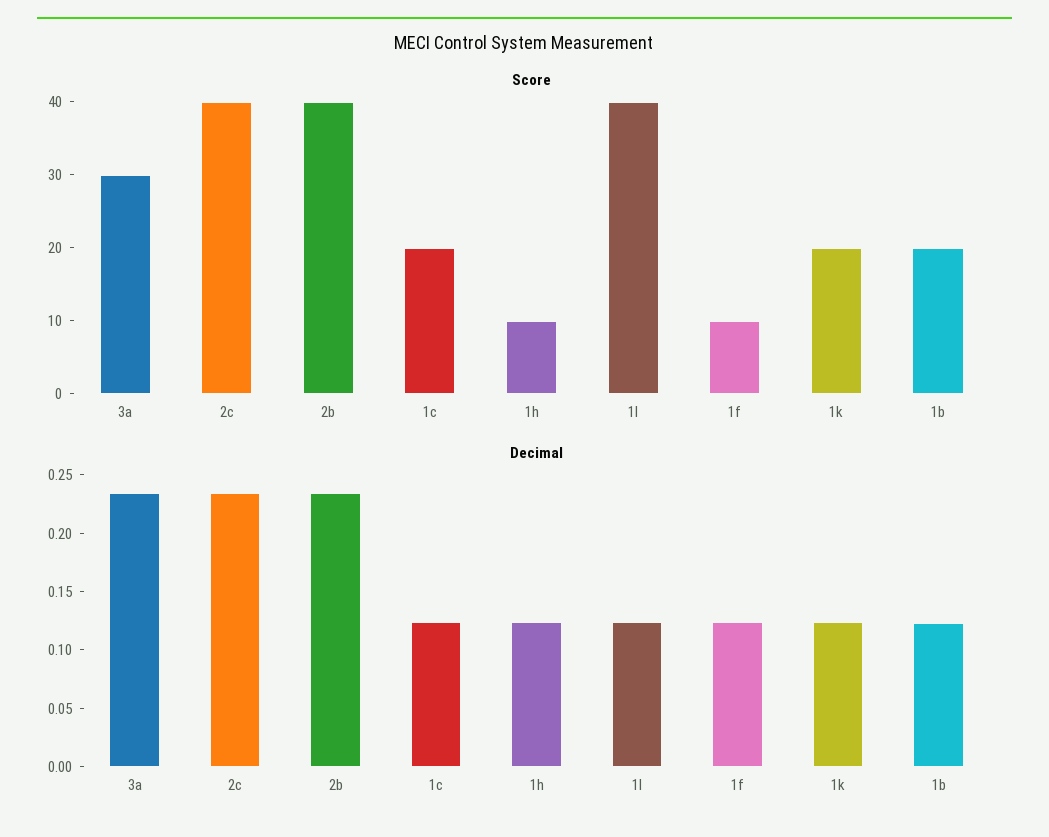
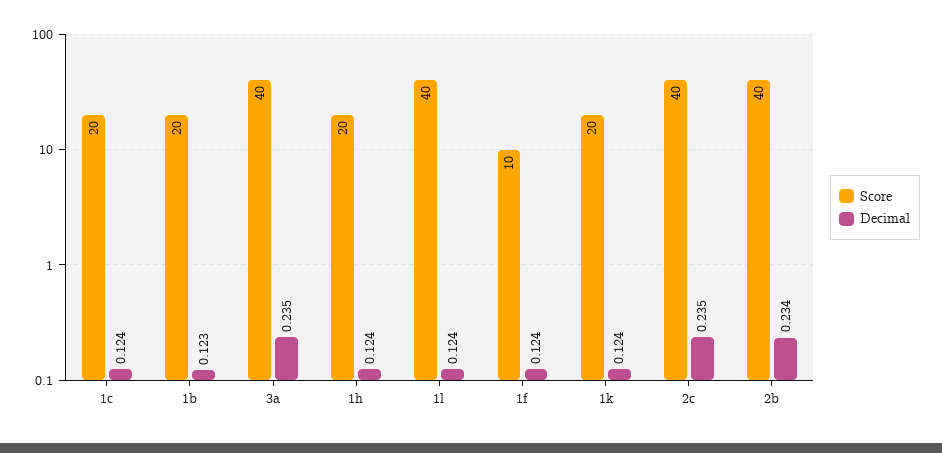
  {
    "Score": {
-     "3a": 30,
+     "3a": 40,
      "2c": 40,
      "2b": 40,
      "1c": 20,
-     "1h": 10,
+     "1h": 20,
      "1l": 40,
      "1f": 10,
      "1k": 20,
      "1b": 20
    },
    "Decimal": {
      "3a": 0.235,
      "2c": 0.235,
      "2b": 0.234,
      "1c": 0.124,
      "1h": 0.124,
      "1l": 0.124,
      "1f": 0.124,
      "1k": 0.124,
      "1b": 0.123
    }
  }

